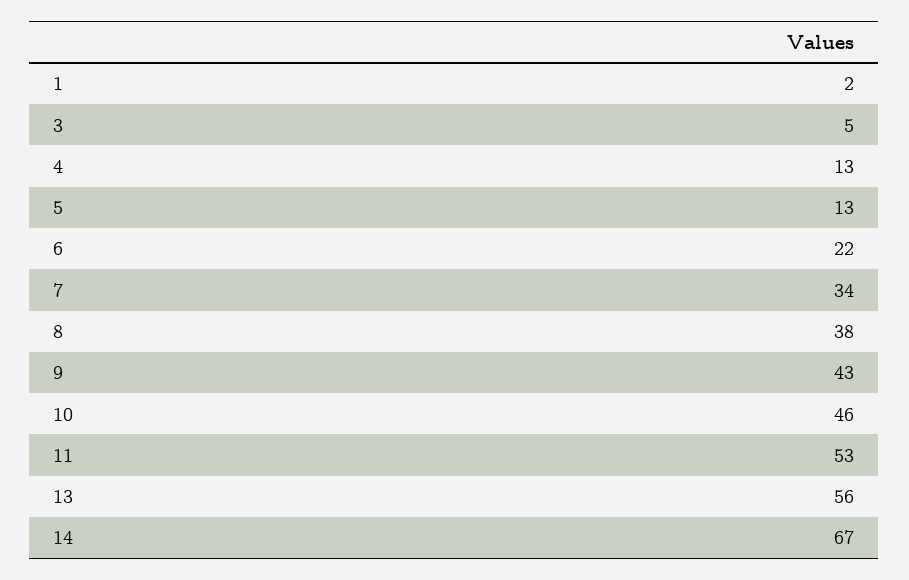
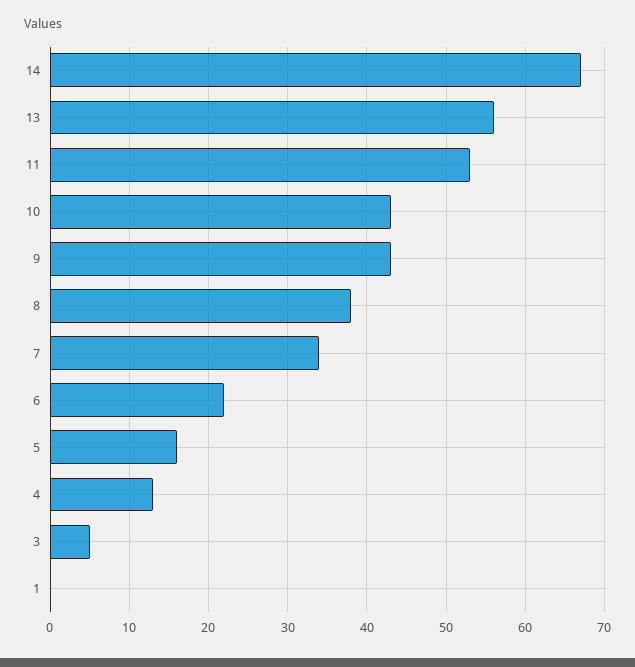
  {
-   "1": 2,
+   "1": 0,
    "3": 5,
    "4": 13,
-   "5": 13,
+   "5": 16,
    "6": 22,
    "7": 34,
    "8": 38,
    "9": 43,
-   "10": 46,
+   "10": 43,
    "11": 53,
    "13": 56,
    "14": 67
  }

